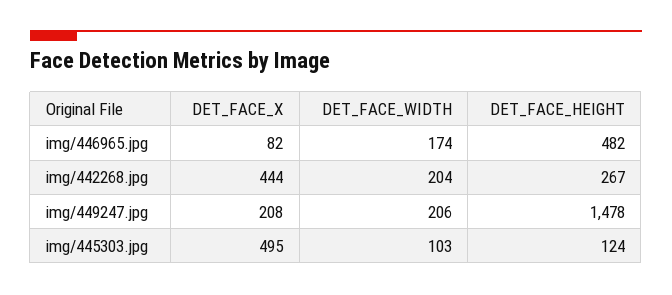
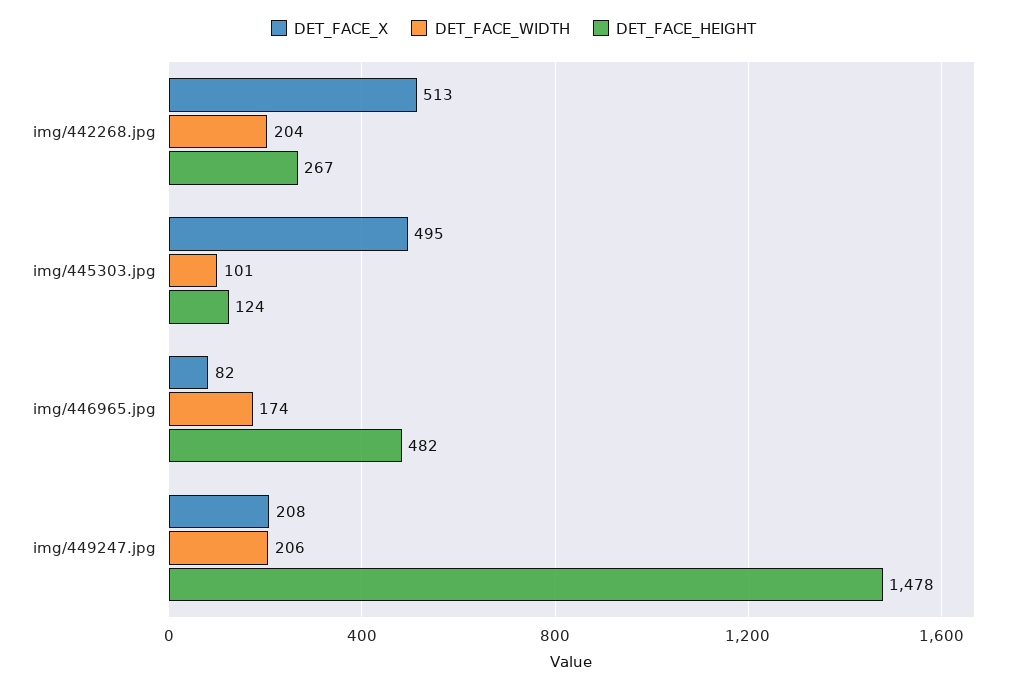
  {
    "DET_FACE_X": {
      "img/446965.jpg": 82,
-     "img/442268.jpg": 444,
+     "img/442268.jpg": 513,
      "img/449247.jpg": 208,
      "img/445303.jpg": 495
    },
    "DET_FACE_WIDTH": {
      "img/446965.jpg": 174,
      "img/442268.jpg": 204,
      "img/449247.jpg": 206,
-     "img/445303.jpg": 103
+     "img/445303.jpg": 101
    },
    "DET_FACE_HEIGHT": {
      "img/446965.jpg": 482,
      "img/442268.jpg": 267,
      "img/449247.jpg": 1478,
      "img/445303.jpg": 124
    }
  }

